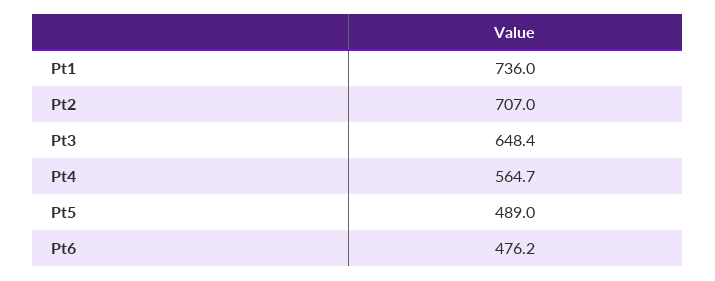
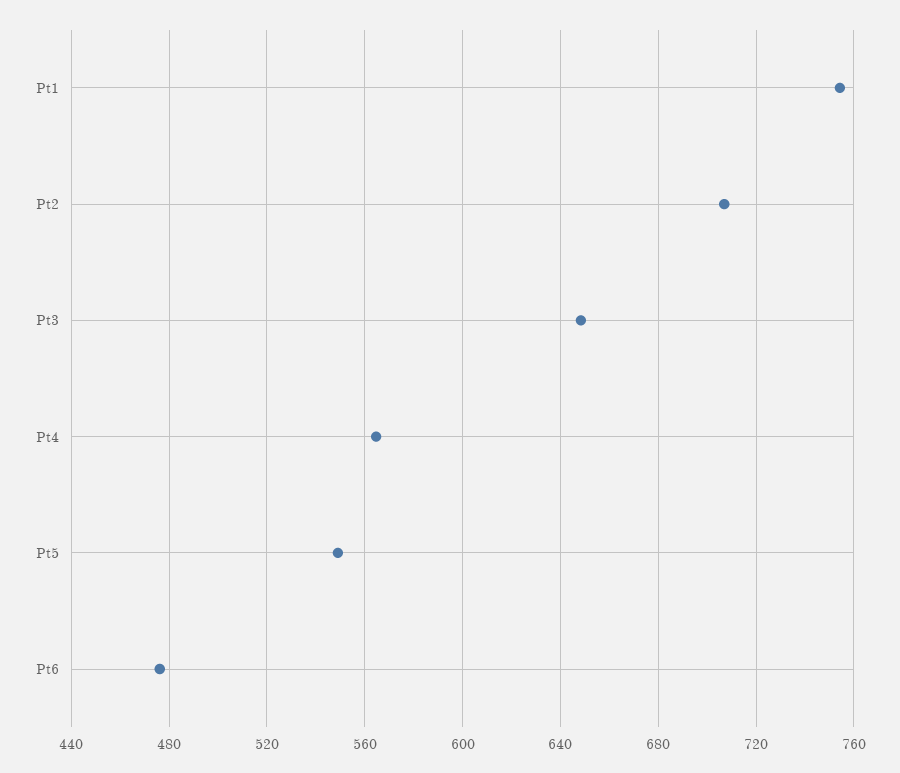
  {
-   "Pt1": 736,
+   "Pt1": 755,
    "Pt2": 707,
    "Pt3": 648.4,
    "Pt4": 564.7,
-   "Pt5": 489,
+   "Pt5": 550,
    "Pt6": 476.2
  }

